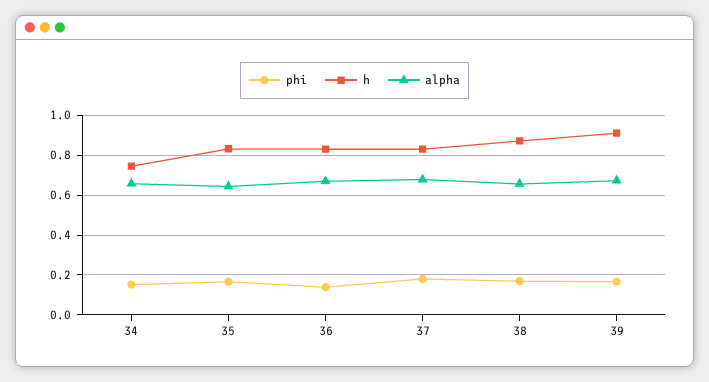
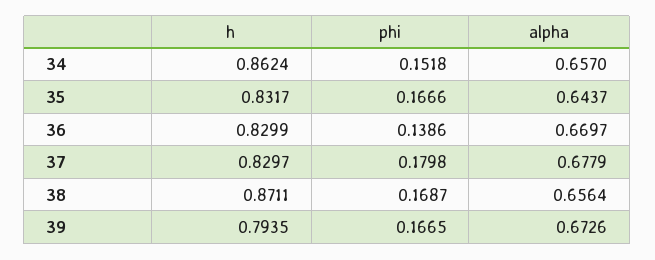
  {
    "phi": {
      "34": 0.1518,
      "35": 0.1666,
      "36": 0.1386,
      "37": 0.1798,
      "38": 0.1687,
      "39": 0.1665
    },
    "h": {
-     "34": 0.75,
+     "34": 0.8624,
      "35": 0.8317,
      "36": 0.8299,
      "37": 0.8297,
      "38": 0.8711,
-     "39": 0.9
+     "39": 0.7935
    },
    "alpha": {
      "34": 0.657,
      "35": 0.6437,
      "36": 0.6697,
      "37": 0.6779,
      "38": 0.6564,
      "39": 0.6726
    }
  }

